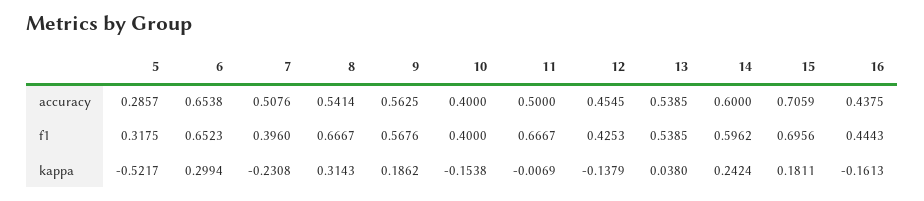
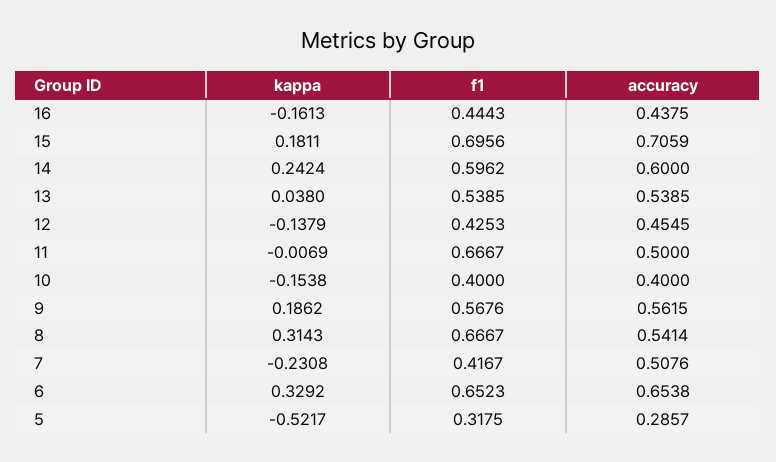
  {
    "5": {
      "accuracy": 0.2857,
      "f1": 0.3175,
      "kappa": -0.5217
    },
    "6": {
      "accuracy": 0.6538,
      "f1": 0.6523,
-     "kappa": 0.2994
+     "kappa": 0.3292
    },
    "7": {
      "accuracy": 0.5076,
-     "f1": 0.396,
+     "f1": 0.4167,
      "kappa": -0.2308
    },
    "8": {
      "accuracy": 0.5414,
      "f1": 0.6667,
      "kappa": 0.3143
    },
    "9": {
-     "accuracy": 0.5625,
+     "accuracy": 0.5615,
      "f1": 0.5676,
      "kappa": 0.1862
    },
    "10": {
      "accuracy": 0.4,
      "f1": 0.4,
      "kappa": -0.1538
    },
    "11": {
      "accuracy": 0.5,
      "f1": 0.6667,
      "kappa": -0.0069
    },
    "12": {
      "accuracy": 0.4545,
      "f1": 0.4253,
      "kappa": -0.1379
    },
    "13": {
      "accuracy": 0.5385,
      "f1": 0.5385,
      "kappa": 0.038
    },
    "14": {
      "accuracy": 0.6,
      "f1": 0.5962,
      "kappa": 0.2424
    },
    "15": {
      "accuracy": 0.7059,
      "f1": 0.6956,
      "kappa": 0.1811
    },
    "16": {
      "accuracy": 0.4375,
      "f1": 0.4443,
      "kappa": -0.1613
    }
  }

